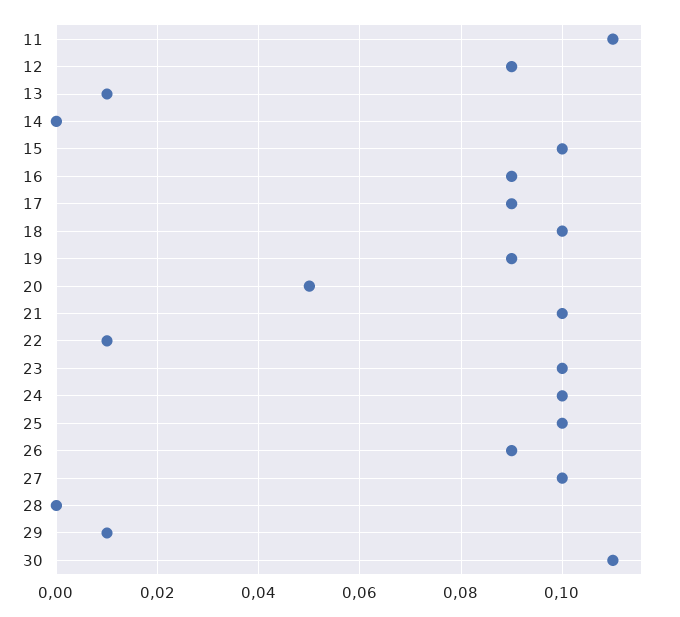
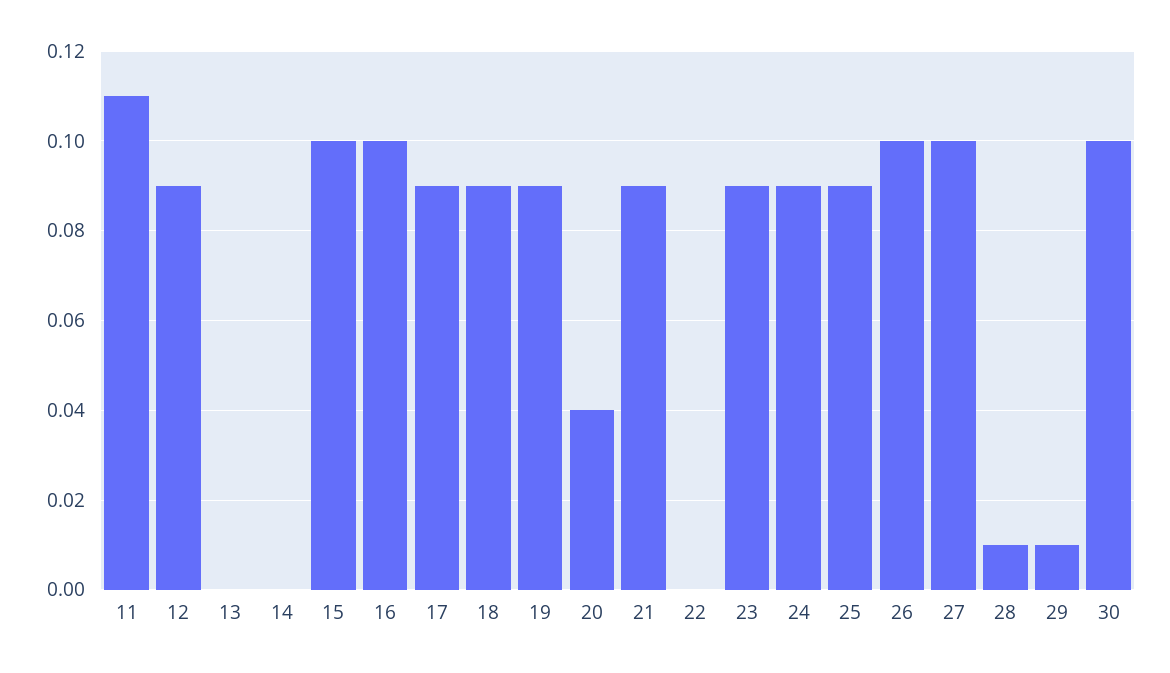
  {
    "11": 0.11,
    "12": 0.09,
-   "13": 0.01,
+   "13": 0,
    "14": 0,
    "15": 0.1,
-   "16": 0.09,
+   "16": 0.1,
    "17": 0.09,
-   "18": 0.1,
+   "18": 0.09,
    "19": 0.09,
-   "20": 0.05,
+   "20": 0.04,
-   "21": 0.1,
+   "21": 0.09,
-   "22": 0.01,
+   "22": 0,
-   "23": 0.1,
+   "23": 0.09,
-   "24": 0.1,
+   "24": 0.09,
-   "25": 0.1,
+   "25": 0.09,
-   "26": 0.09,
+   "26": 0.1,
    "27": 0.1,
-   "28": 0,
+   "28": 0.01,
    "29": 0.01,
-   "30": 0.11
+   "30": 0.1
  }

